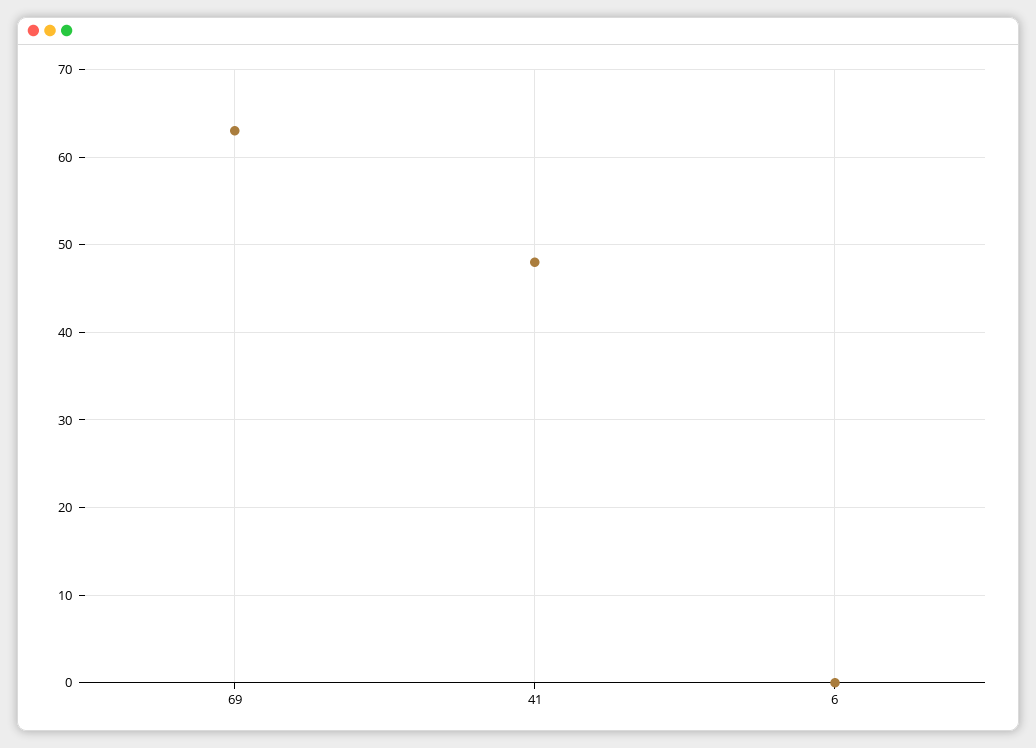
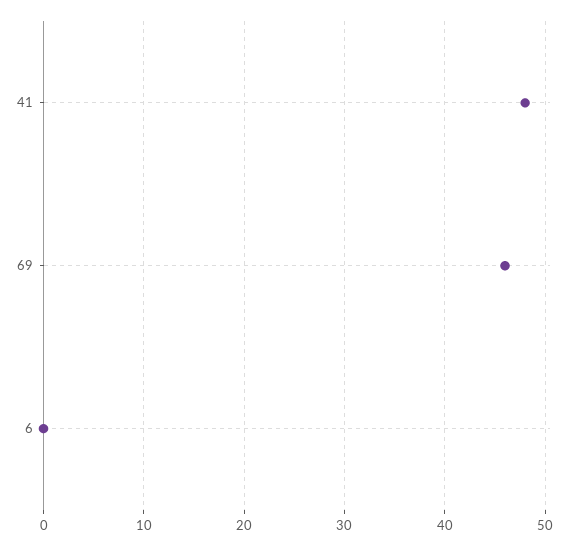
  {
-   "69": 63,
+   "69": 46,
    "41": 48,
    "6": 0
  }

